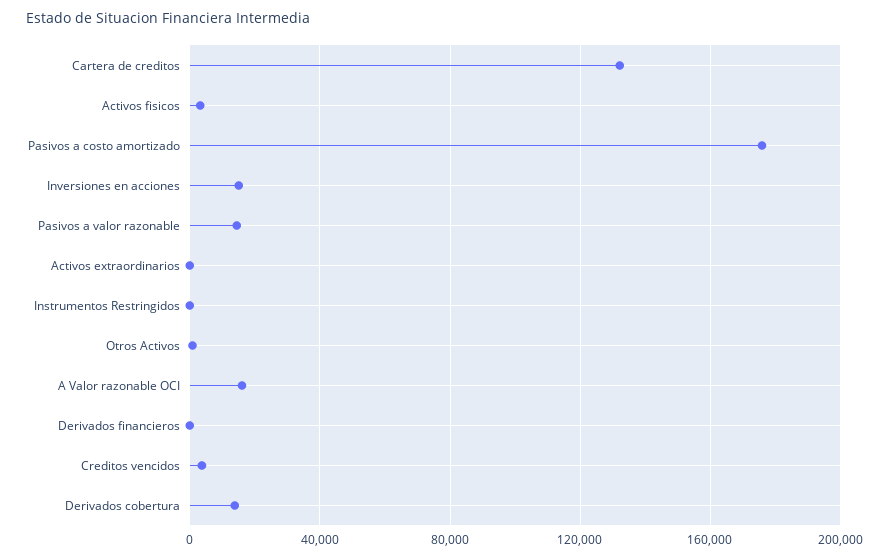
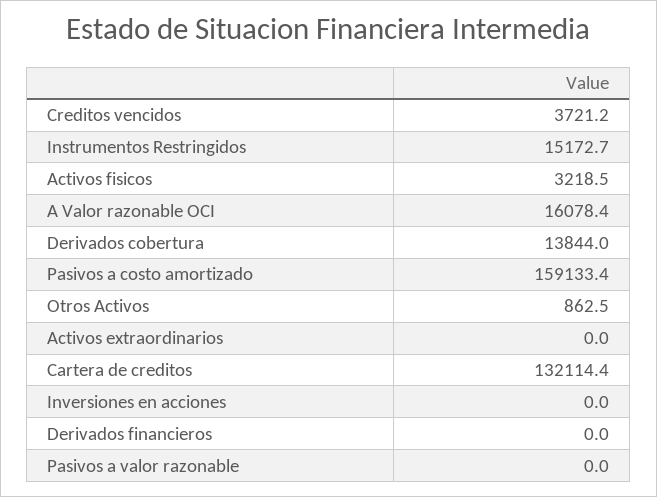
  {
    "Cartera de creditos": 132114.4,
    "Activos fisicos": 3218.5,
-   "Pasivos a costo amortizado": 175000,
+   "Pasivos a costo amortizado": 159133.4,
-   "Inversiones en acciones": 15000,
+   "Inversiones en acciones": 0,
-   "Pasivos a valor razonable": 15000,
+   "Pasivos a valor razonable": 0,
    "Activos extraordinarios": 0,
-   "Instrumentos Restringidos": 0,
+   "Instrumentos Restringidos": 15172.7,
    "Otros Activos": 862.5,
    "A Valor razonable OCI": 16078.4,
    "Derivados financieros": 0,
    "Creditos vencidos": 3721.2,
    "Derivados cobertura": 13844
  }

